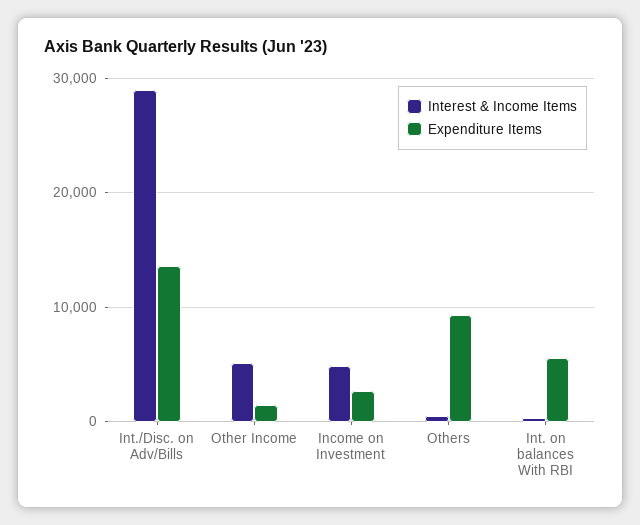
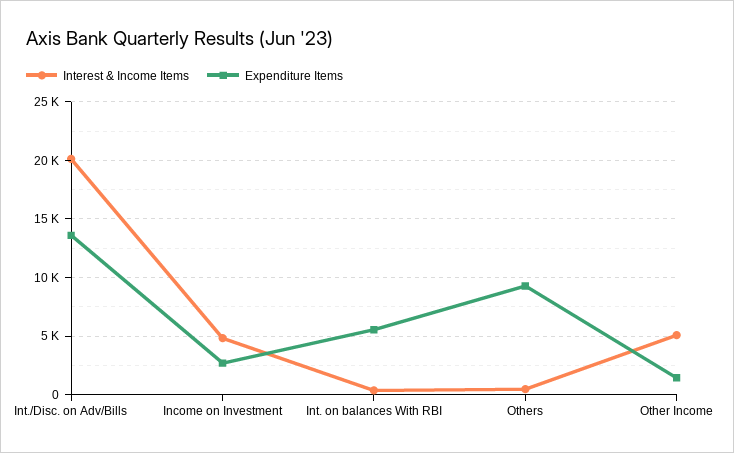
  {
    "Interest & Income Items": {
-     "Int./Disc. on Adv/Bills": 29000,
+     "Int./Disc. on Adv/Bills": 20000,
      "Other Income": 5000,
      "Income on Investment": 5000,
      "Others": 0,
      "Int. on balances With RBI": 0
    },
    "Expenditure Items": {
      "Int./Disc. on Adv/Bills": 14000,
      "Other Income": 1000,
      "Income on Investment": 3000,
      "Others": 9000,
      "Int. on balances With RBI": 6000
    }
  }

